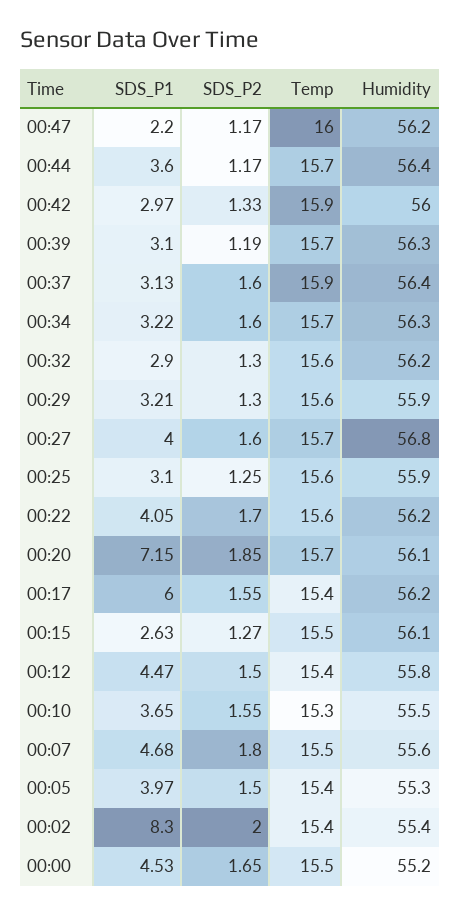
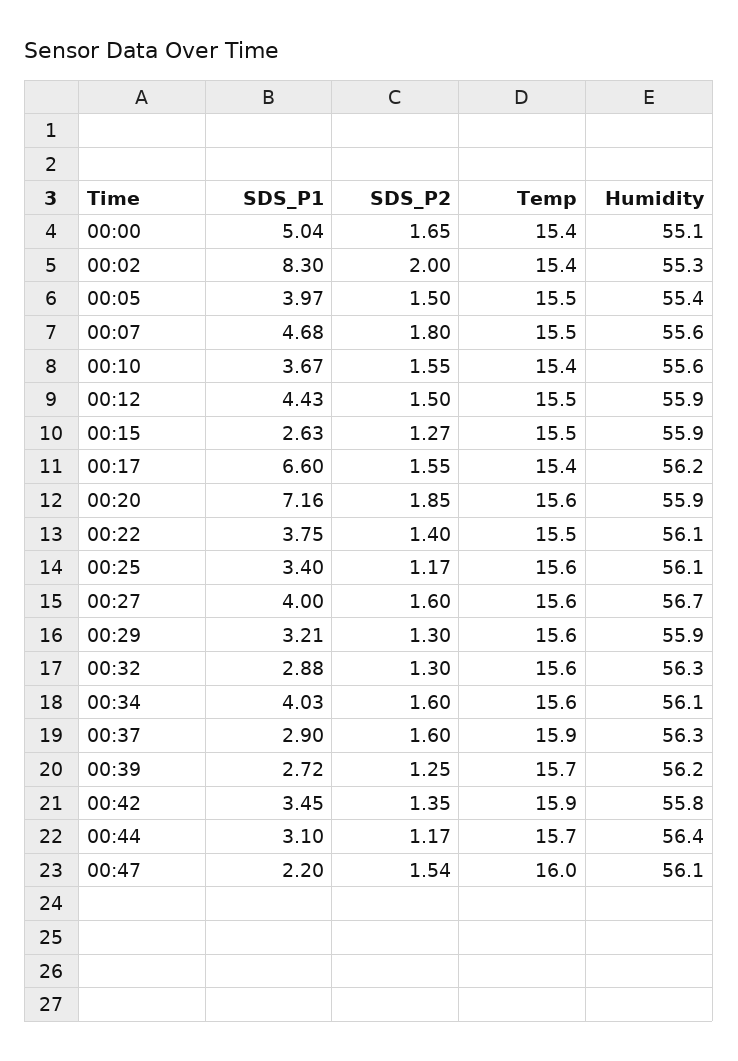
  {
    "SDS_P1": {
      "00:47": 2.2,
-     "00:44": 3.6,
+     "00:44": 3.1,
-     "00:42": 2.97,
+     "00:42": 3.45,
-     "00:39": 3.1,
+     "00:39": 2.72,
-     "00:37": 3.13,
+     "00:37": 2.9,
-     "00:34": 3.22,
+     "00:34": 4.03,
-     "00:32": 2.9,
+     "00:32": 2.88,
      "00:29": 3.21,
      "00:27": 4,
-     "00:25": 3.1,
+     "00:25": 3.4,
-     "00:22": 4.05,
+     "00:22": 3.75,
-     "00:20": 7.15,
+     "00:20": 7.16,
-     "00:17": 6,
+     "00:17": 6.6,
      "00:15": 2.63,
-     "00:12": 4.47,
+     "00:12": 4.43,
-     "00:10": 3.65,
+     "00:10": 3.67,
      "00:07": 4.68,
      "00:05": 3.97,
      "00:02": 8.3,
-     "00:00": 4.53
+     "00:00": 5.04
    },
    "SDS_P2": {
-     "00:47": 1.17,
+     "00:47": 1.54,
      "00:44": 1.17,
-     "00:42": 1.33,
+     "00:42": 1.35,
-     "00:39": 1.19,
+     "00:39": 1.25,
      "00:37": 1.6,
      "00:34": 1.6,
      "00:32": 1.3,
      "00:29": 1.3,
      "00:27": 1.6,
-     "00:25": 1.25,
+     "00:25": 1.17,
-     "00:22": 1.7,
+     "00:22": 1.4,
      "00:20": 1.85,
      "00:17": 1.55,
      "00:15": 1.27,
      "00:12": 1.5,
      "00:10": 1.55,
      "00:07": 1.8,
      "00:05": 1.5,
      "00:02": 2,
      "00:00": 1.65
    },
    "Temp": {
      "00:47": 16,
      "00:44": 15.7,
      "00:42": 15.9,
      "00:39": 15.7,
      "00:37": 15.9,
-     "00:34": 15.7,
+     "00:34": 15.6,
      "00:32": 15.6,
      "00:29": 15.6,
-     "00:27": 15.7,
+     "00:27": 15.6,
      "00:25": 15.6,
-     "00:22": 15.6,
+     "00:22": 15.5,
-     "00:20": 15.7,
+     "00:20": 15.6,
      "00:17": 15.4,
      "00:15": 15.5,
-     "00:12": 15.4,
+     "00:12": 15.5,
-     "00:10": 15.3,
+     "00:10": 15.4,
      "00:07": 15.5,
-     "00:05": 15.4,
+     "00:05": 15.5,
      "00:02": 15.4,
-     "00:00": 15.5
+     "00:00": 15.4
    },
    "Humidity": {
-     "00:47": 56.2,
+     "00:47": 56.1,
      "00:44": 56.4,
-     "00:42": 56,
+     "00:42": 55.8,
-     "00:39": 56.3,
+     "00:39": 56.2,
-     "00:37": 56.4,
+     "00:37": 56.3,
-     "00:34": 56.3,
+     "00:34": 56.1,
-     "00:32": 56.2,
+     "00:32": 56.3,
      "00:29": 55.9,
-     "00:27": 56.8,
+     "00:27": 56.7,
-     "00:25": 55.9,
+     "00:25": 56.1,
-     "00:22": 56.2,
+     "00:22": 56.1,
-     "00:20": 56.1,
+     "00:20": 55.9,
      "00:17": 56.2,
-     "00:15": 56.1,
+     "00:15": 55.9,
-     "00:12": 55.8,
+     "00:12": 55.9,
-     "00:10": 55.5,
+     "00:10": 55.6,
      "00:07": 55.6,
-     "00:05": 55.3,
+     "00:05": 55.4,
-     "00:02": 55.4,
+     "00:02": 55.3,
-     "00:00": 55.2
+     "00:00": 55.1
    }
  }

